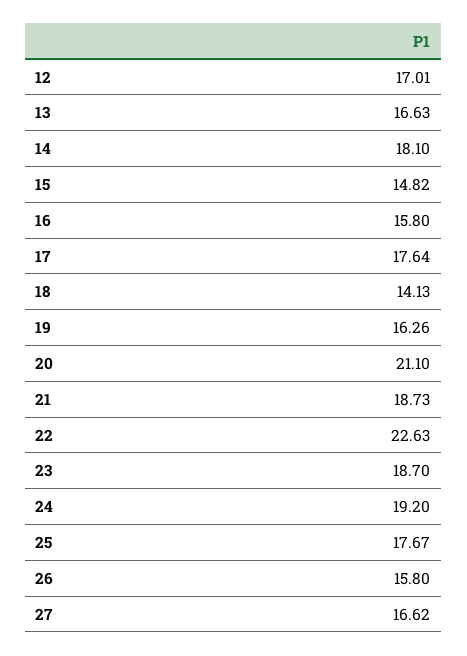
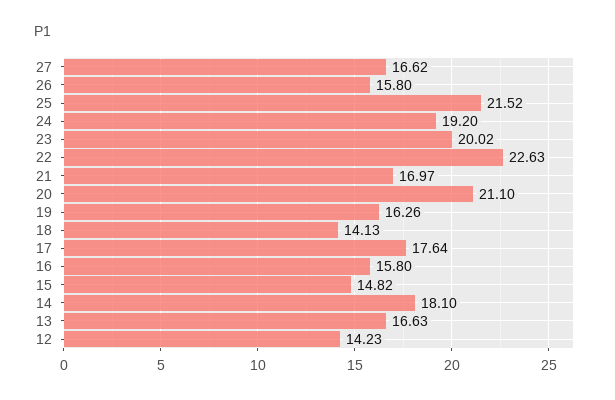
  {
-   "12": 17.01,
+   "12": 14.23,
    "13": 16.63,
    "14": 18.1,
    "15": 14.82,
    "16": 15.8,
    "17": 17.64,
    "18": 14.13,
    "19": 16.26,
    "20": 21.1,
-   "21": 18.73,
+   "21": 16.97,
    "22": 22.63,
-   "23": 18.7,
+   "23": 20.02,
    "24": 19.2,
-   "25": 17.67,
+   "25": 21.52,
    "26": 15.8,
    "27": 16.62
  }

